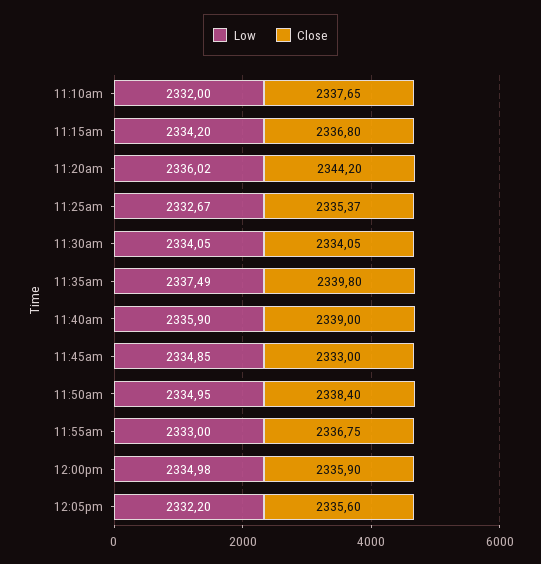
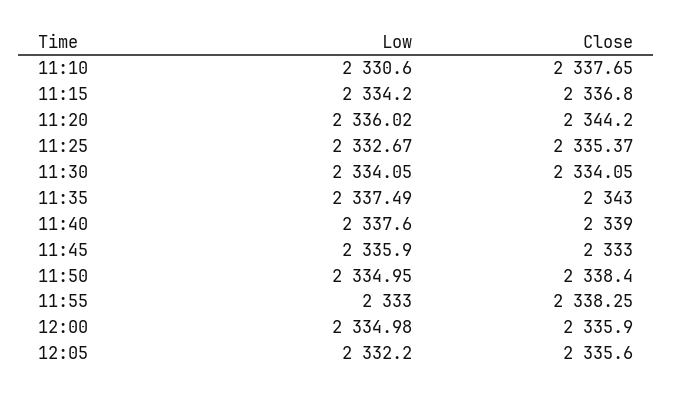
  {
    "Low": {
-     "11:10am": 2332,
+     "11:10am": 2330.6,
      "11:15am": 2334.2,
      "11:20am": 2336.02,
      "11:25am": 2332.67,
      "11:30am": 2334.05,
      "11:35am": 2337.49,
-     "11:40am": 2335.9,
+     "11:40am": 2337.6,
-     "11:45am": 2334.85,
+     "11:45am": 2335.9,
      "11:50am": 2334.95,
      "11:55am": 2333,
      "12:00pm": 2334.98,
      "12:05pm": 2332.2
    },
    "Close": {
      "11:10am": 2337.65,
      "11:15am": 2336.8,
      "11:20am": 2344.2,
      "11:25am": 2335.37,
      "11:30am": 2334.05,
-     "11:35am": 2339.8,
+     "11:35am": 2343,
      "11:40am": 2339,
      "11:45am": 2333,
      "11:50am": 2338.4,
-     "11:55am": 2336.75,
+     "11:55am": 2338.25,
      "12:00pm": 2335.9,
      "12:05pm": 2335.6
    }
  }

